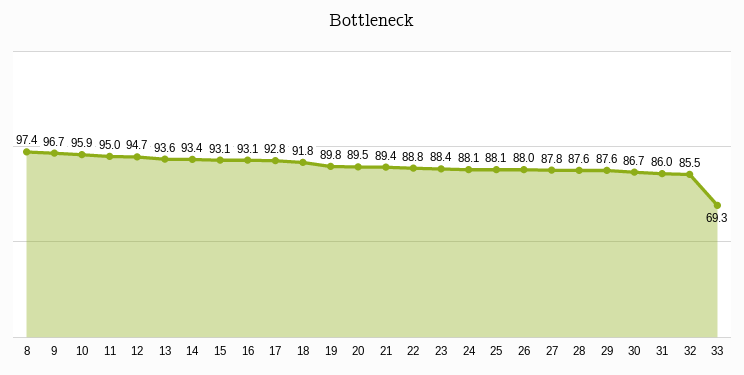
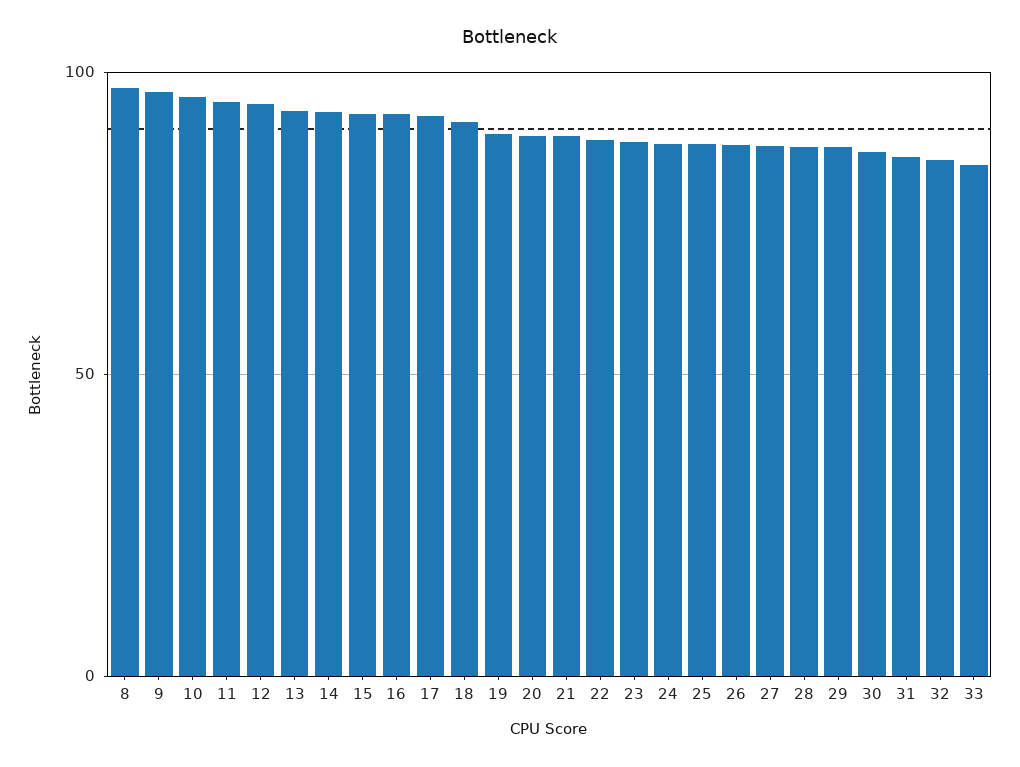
  {
    "8": 97.4,
    "9": 96.7,
    "10": 95.9,
    "11": 95,
    "12": 94.7,
    "13": 93.6,
    "14": 93.4,
    "15": 93.1,
    "16": 93.1,
    "17": 92.8,
    "18": 91.8,
    "19": 89.8,
    "20": 89.5,
    "21": 89.4,
    "22": 88.8,
    "23": 88.4,
    "24": 88.1,
    "25": 88.1,
    "26": 88,
    "27": 87.8,
    "28": 87.6,
    "29": 87.6,
    "30": 86.7,
    "31": 86,
    "32": 85.5,
-   "33": 69.3
+   "33": 85
  }

